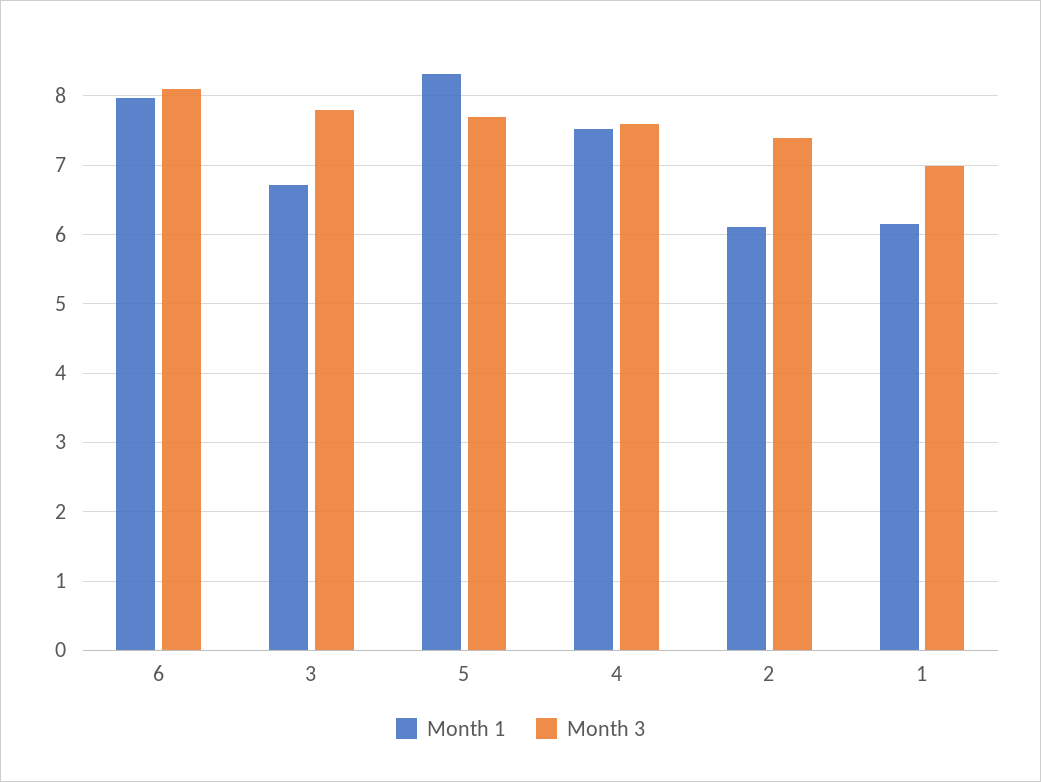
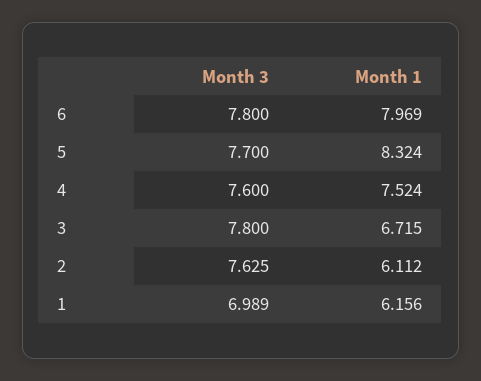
  {
    "Month 1": {
      "6": 7.969,
      "3": 6.715,
      "5": 8.324,
      "4": 7.524,
      "2": 6.112,
      "1": 6.156
    },
    "Month 3": {
-     "6": 8.1,
+     "6": 7.8,
      "3": 7.8,
      "5": 7.7,
      "4": 7.6,
-     "2": 7.4,
+     "2": 7.625,
      "1": 6.989
    }
  }

